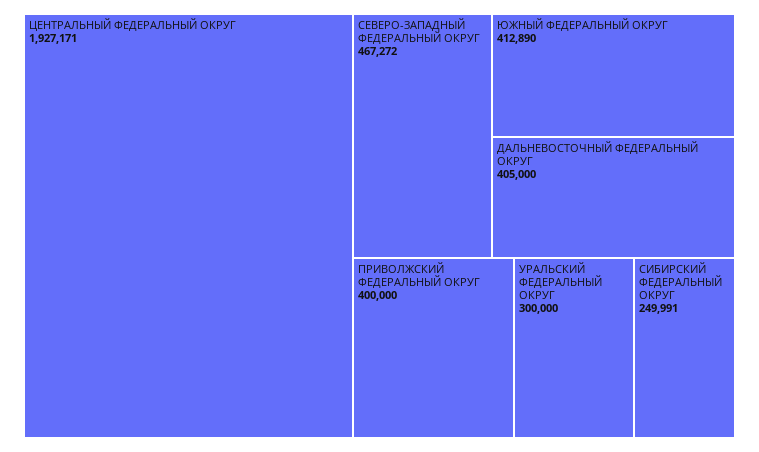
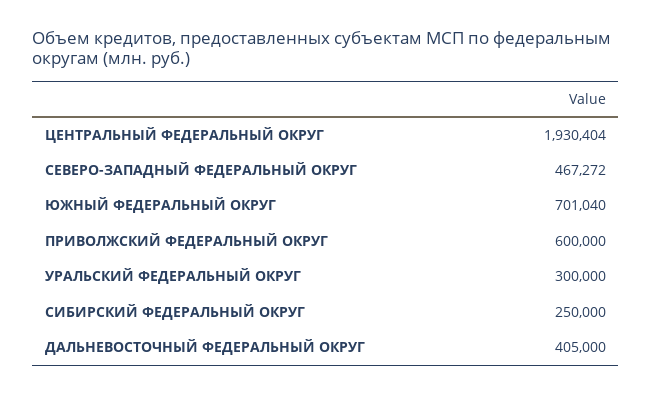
  {
-   "ЦЕНТРАЛЬНЫЙ ФЕДЕРАЛЬНЫЙ ОКРУГ": 1927171,
+   "ЦЕНТРАЛЬНЫЙ ФЕДЕРАЛЬНЫЙ ОКРУГ": 1930404,
    "СЕВЕРО-ЗАПАДНЫЙ ФЕДЕРАЛЬНЫЙ ОКРУГ": 467272,
-   "ЮЖНЫЙ ФЕДЕРАЛЬНЫЙ ОКРУГ": 412890,
+   "ЮЖНЫЙ ФЕДЕРАЛЬНЫЙ ОКРУГ": 701040,
    "ДАЛЬНЕВОСТОЧНЫЙ ФЕДЕРАЛЬНЫЙ ОКРУГ": 405000,
-   "ПРИВОЛЖСКИЙ ФЕДЕРАЛЬНЫЙ ОКРУГ": 400000,
+   "ПРИВОЛЖСКИЙ ФЕДЕРАЛЬНЫЙ ОКРУГ": 600000,
    "УРАЛЬСКИЙ ФЕДЕРАЛЬНЫЙ ОКРУГ": 300000,
-   "СИБИРСКИЙ ФЕДЕРАЛЬНЫЙ ОКРУГ": 249991
+   "СИБИРСКИЙ ФЕДЕРАЛЬНЫЙ ОКРУГ": 250000
  }

